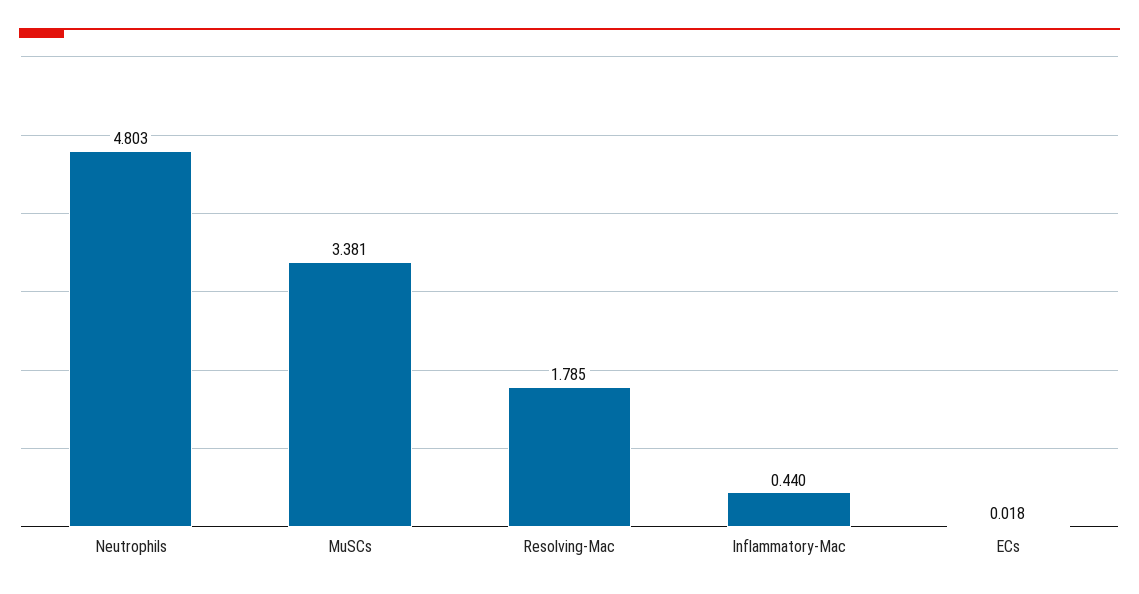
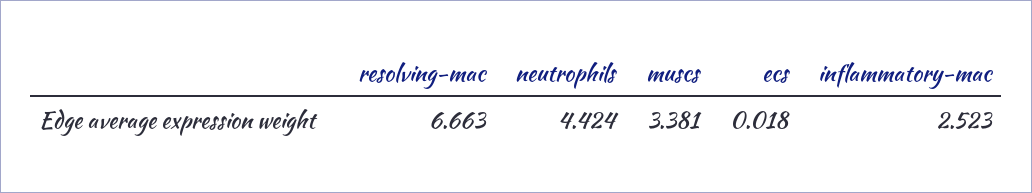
  {
-   "Neutrophils": 4.803,
+   "Neutrophils": 4.424,
    "MuSCs": 3.381,
-   "Resolving-Mac": 1.785,
+   "Resolving-Mac": 6.663,
-   "Inflammatory-Mac": 0.44,
+   "Inflammatory-Mac": 2.523,
    "ECs": 0.018
  }

